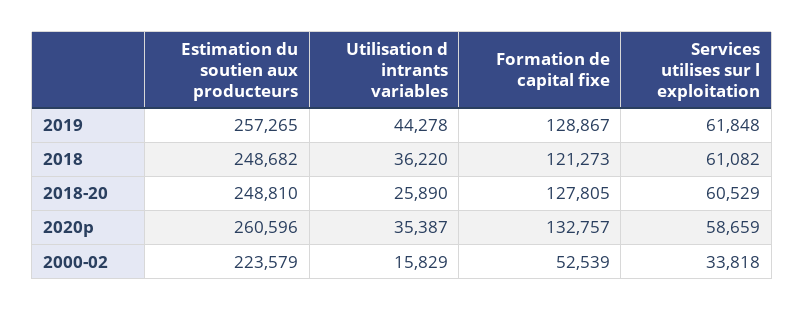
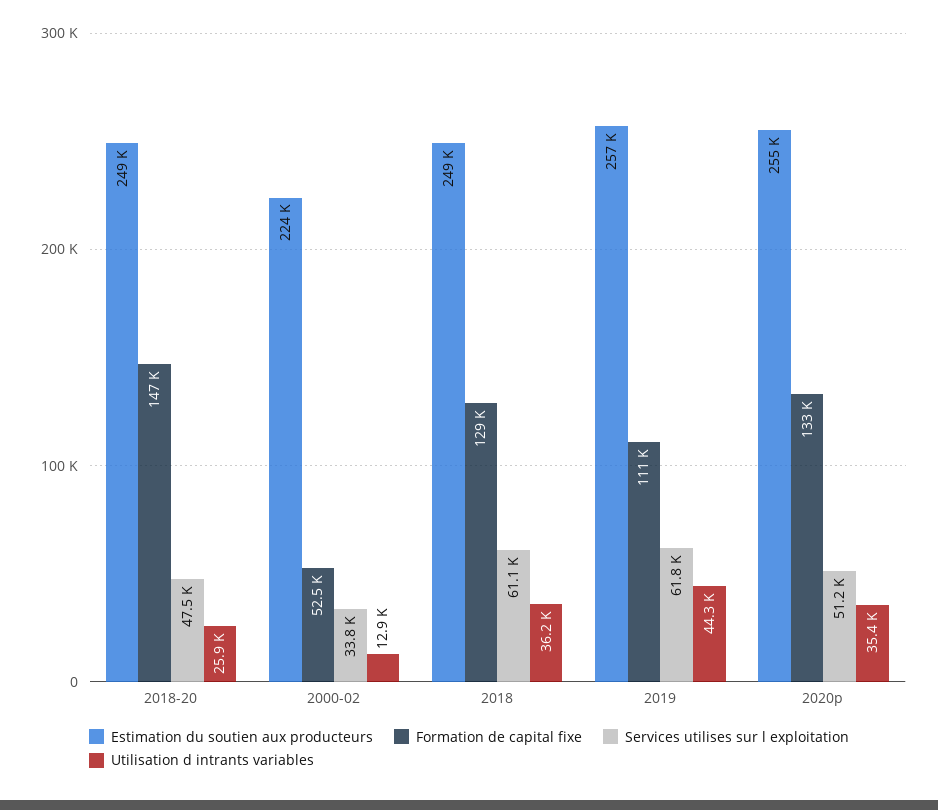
  {
    "Estimation du soutien aux producteurs": {
      "2019": 257265,
      "2018": 248682,
      "2018-20": 248810,
-     "2020p": 260596,
+     "2020p": 255000,
      "2000-02": 223579
    },
    "Utilisation d intrants variables": {
      "2019": 44278,
      "2018": 36220,
      "2018-20": 25890,
      "2020p": 35387,
-     "2000-02": 15829
+     "2000-02": 12900
    },
    "Formation de capital fixe": {
-     "2019": 128867,
+     "2019": 111000,
-     "2018": 121273,
+     "2018": 129000,
-     "2018-20": 127805,
+     "2018-20": 147000,
      "2020p": 132757,
      "2000-02": 52539
    },
    "Services utilises sur l exploitation": {
      "2019": 61848,
      "2018": 61082,
-     "2018-20": 60529,
+     "2018-20": 47500,
-     "2020p": 58659,
+     "2020p": 51200,
      "2000-02": 33818
    }
  }

